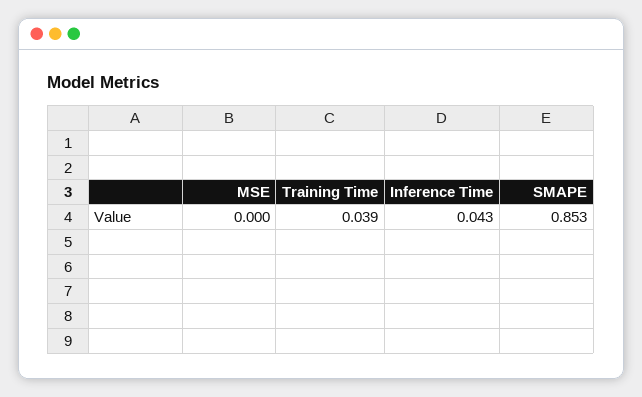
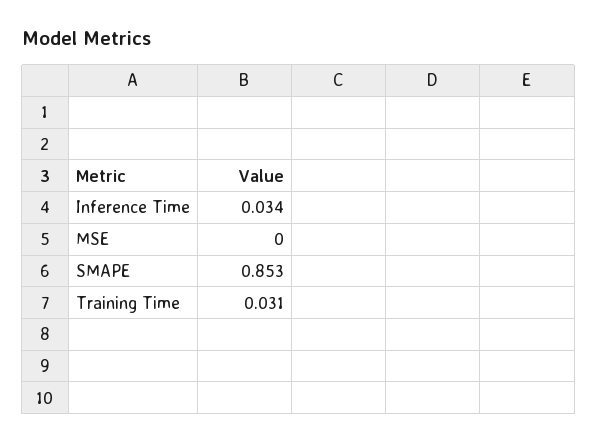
  {
    "MSE": 0,
-   "Training Time": 0.039,
+   "Training Time": 0.031,
-   "Inference Time": 0.043,
+   "Inference Time": 0.034,
    "SMAPE": 0.853
  }

